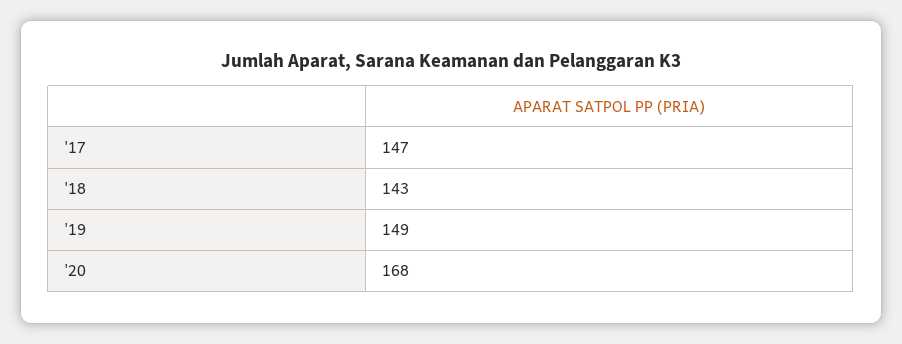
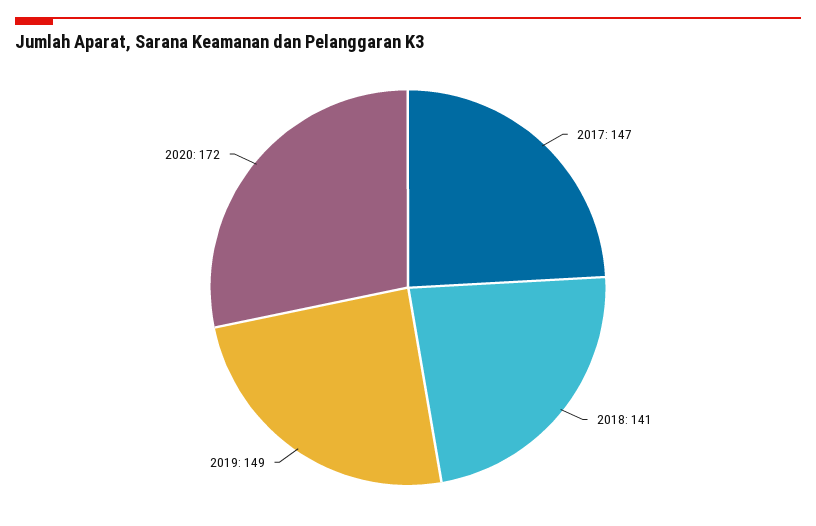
  {
    "'17": 147,
-   "'18": 143,
+   "'18": 141,
    "'19": 149,
-   "'20": 168
+   "'20": 172
  }

